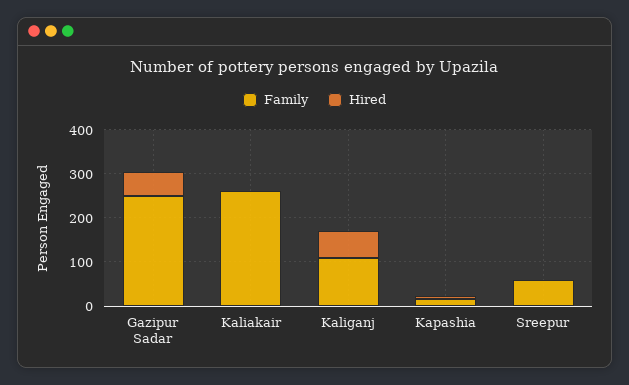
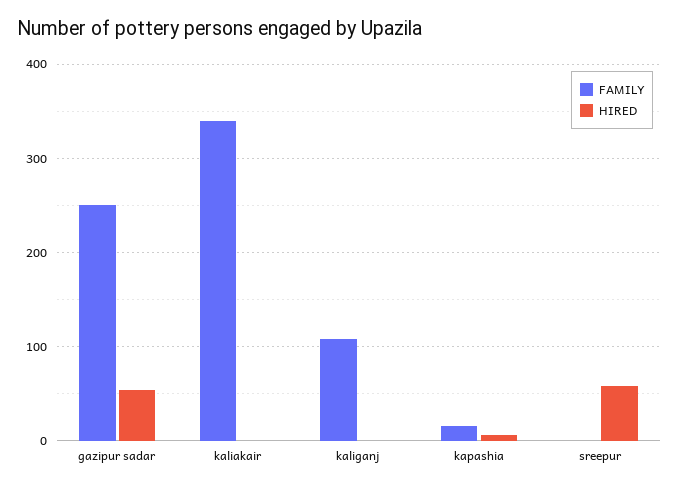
  {
    "Family": {
      "Gazipur Sadar": 250,
-     "Kaliakair": 260,
+     "Kaliakair": 340,
      "Kaliganj": 110,
      "Kapashia": 20,
-     "Sreepur": 60
+     "Sreepur": 0
    },
    "Hired": {
      "Gazipur Sadar": 50,
      "Kaliakair": 0,
-     "Kaliganj": 60,
+     "Kaliganj": 0,
      "Kapashia": 10,
-     "Sreepur": 0
+     "Sreepur": 60
    }
  }

